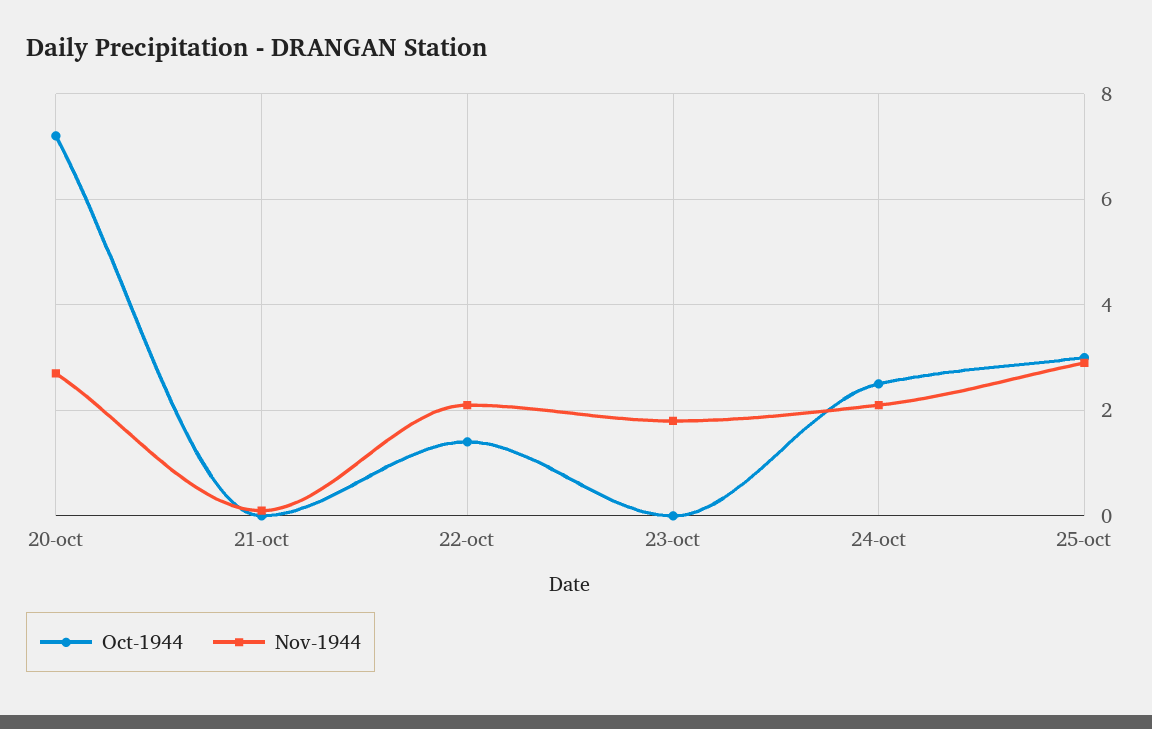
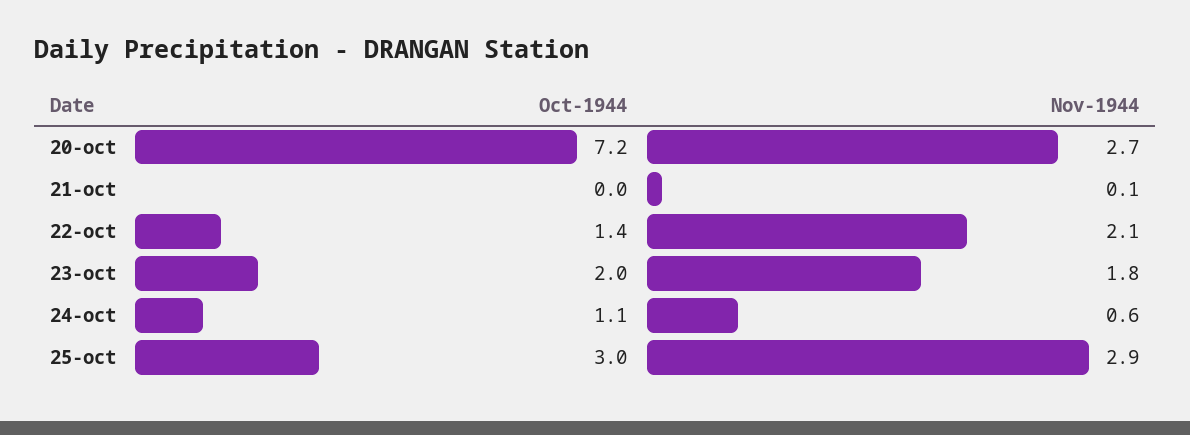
  {
    "Oct-1944": {
      "20-oct": 7.2,
      "21-oct": 0,
      "22-oct": 1.4,
-     "23-oct": 0,
+     "23-oct": 2,
-     "24-oct": 2.5,
+     "24-oct": 1.1,
      "25-oct": 3
    },
    "Nov-1944": {
      "20-oct": 2.7,
      "21-oct": 0.1,
      "22-oct": 2.1,
      "23-oct": 1.8,
-     "24-oct": 2,
+     "24-oct": 0.6,
      "25-oct": 2.9
    }
  }

